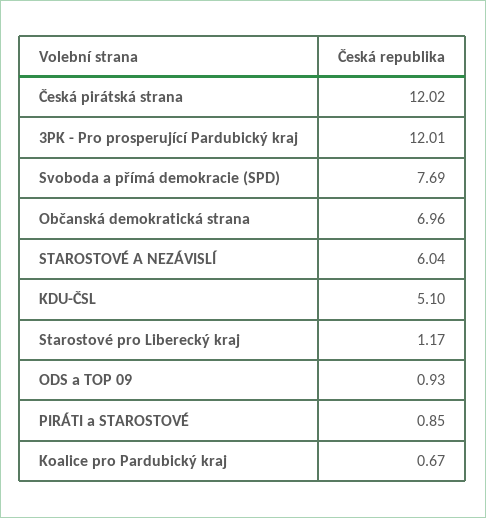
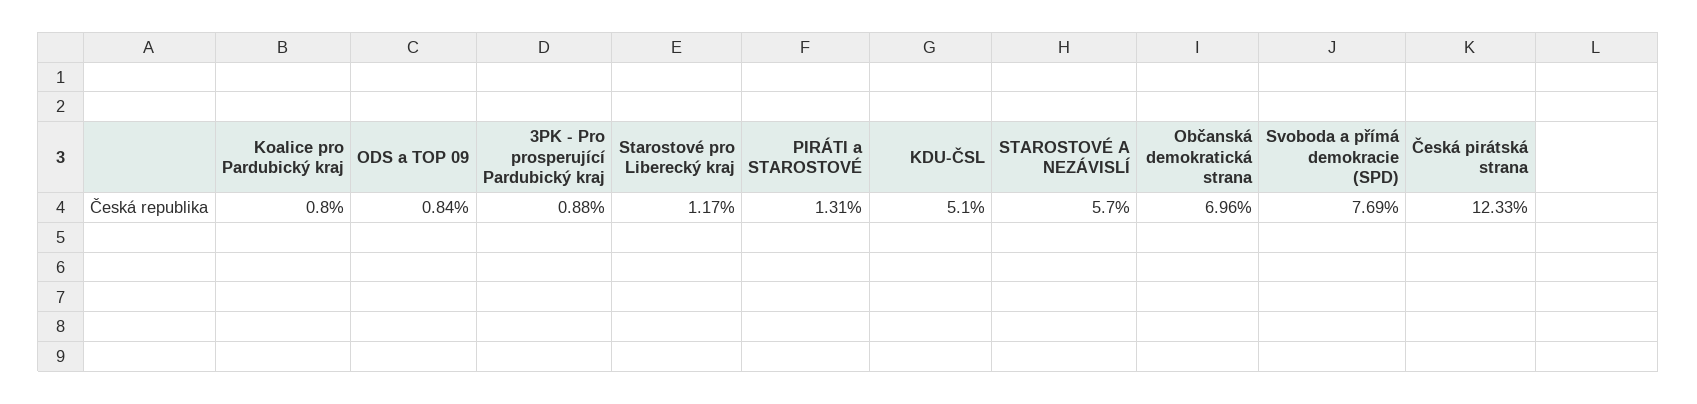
  {
-   "Česká pirátská strana": 12.02,
+   "Česká pirátská strana": 12.33,
-   "3PK - Pro prosperující Pardubický kraj": 12.01,
+   "3PK - Pro prosperující Pardubický kraj": 0.88,
    "Svoboda a přímá demokracie (SPD)": 7.69,
    "Občanská demokratická strana": 6.96,
-   "STAROSTOVÉ A NEZÁVISLÍ": 6.04,
+   "STAROSTOVÉ A NEZÁVISLÍ": 5.7,
    "KDU-ČSL": 5.1,
    "Starostové pro Liberecký kraj": 1.17,
-   "ODS a TOP 09": 0.93,
+   "ODS a TOP 09": 0.84,
-   "PIRÁTI a STAROSTOVÉ": 0.85,
+   "PIRÁTI a STAROSTOVÉ": 1.31,
-   "Koalice pro Pardubický kraj": 0.67
+   "Koalice pro Pardubický kraj": 0.8
  }

